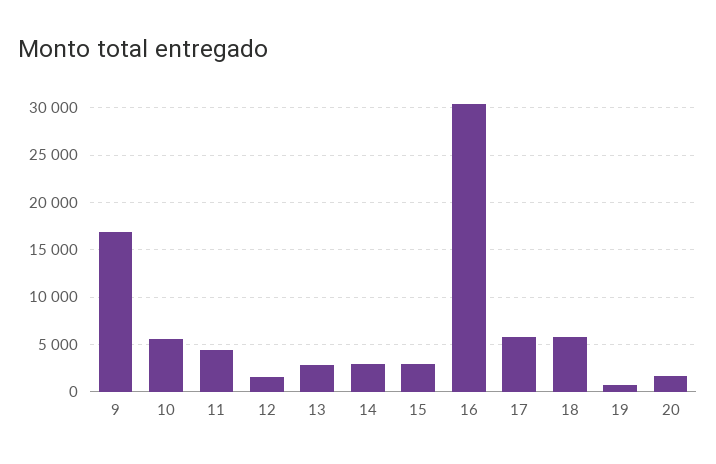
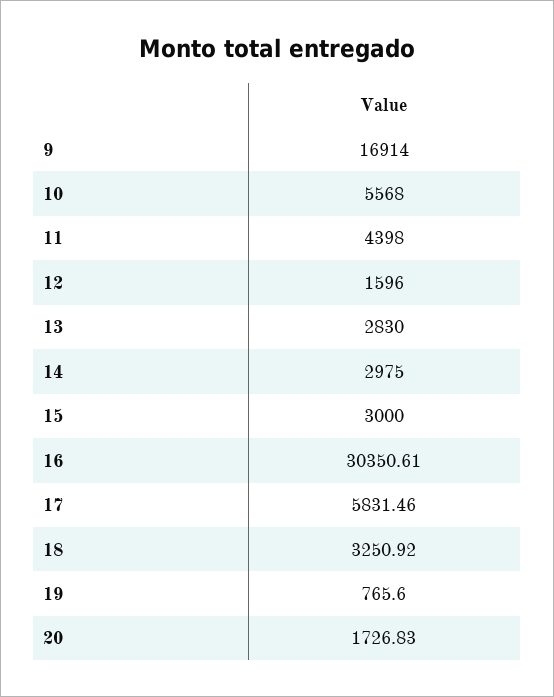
  {
    "9": 16914,
    "10": 5568,
    "11": 4398,
    "12": 1596,
    "13": 2830,
    "14": 2975,
    "15": 3000,
    "16": 30350.61,
    "17": 5831.46,
-   "18": 6000,
+   "18": 3250.92,
    "19": 765.6,
    "20": 1726.83
  }

